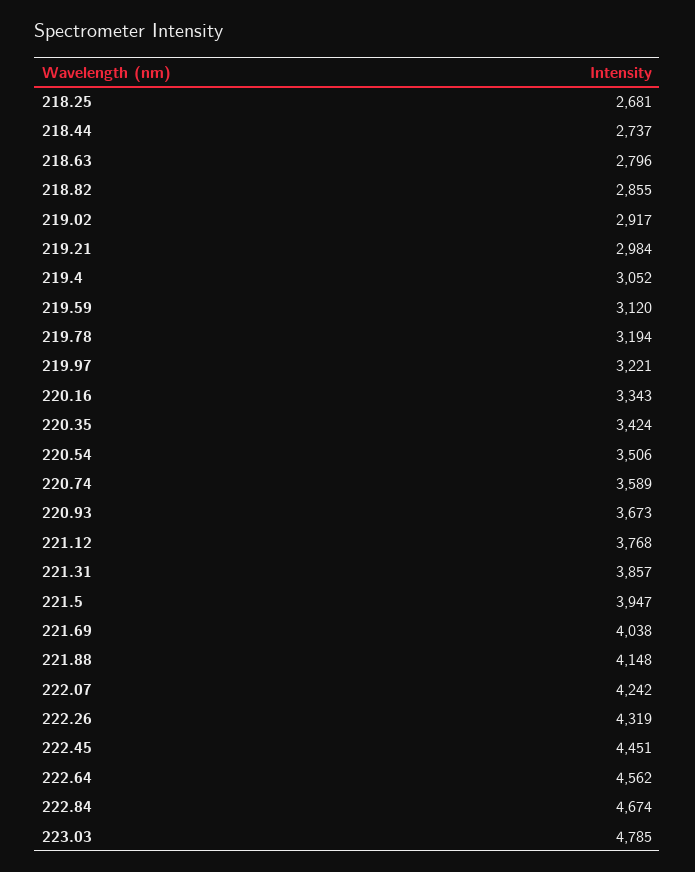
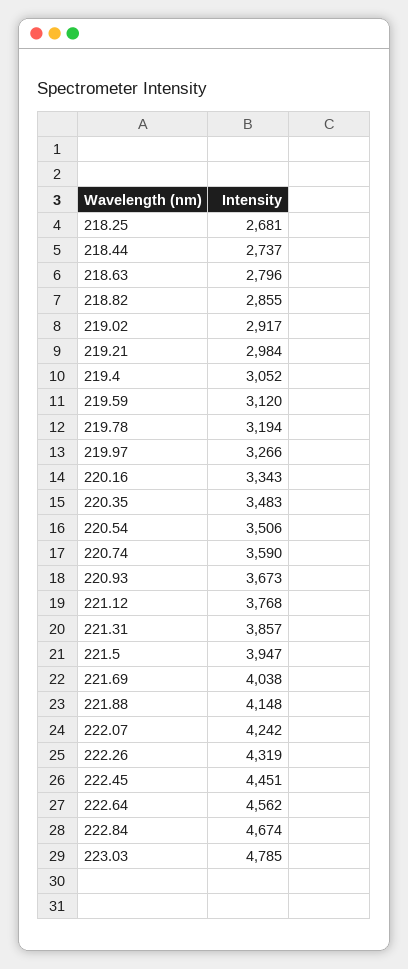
  {
    "218.25": 2681,
    "218.44": 2737,
    "218.63": 2796,
    "218.82": 2855,
    "219.02": 2917,
    "219.21": 2984,
    "219.4": 3052,
    "219.59": 3120,
    "219.78": 3194,
-   "219.97": 3221,
+   "219.97": 3266,
    "220.16": 3343,
-   "220.35": 3424,
+   "220.35": 3483,
    "220.54": 3506,
-   "220.74": 3589,
+   "220.74": 3590,
    "220.93": 3673,
    "221.12": 3768,
    "221.31": 3857,
    "221.5": 3947,
    "221.69": 4038,
    "221.88": 4148,
    "222.07": 4242,
    "222.26": 4319,
    "222.45": 4451,
    "222.64": 4562,
    "222.84": 4674,
    "223.03": 4785
  }

